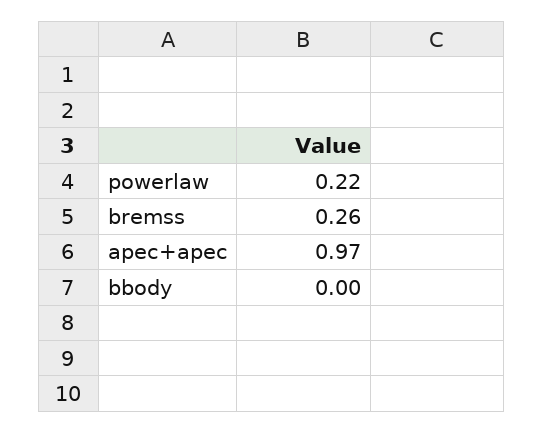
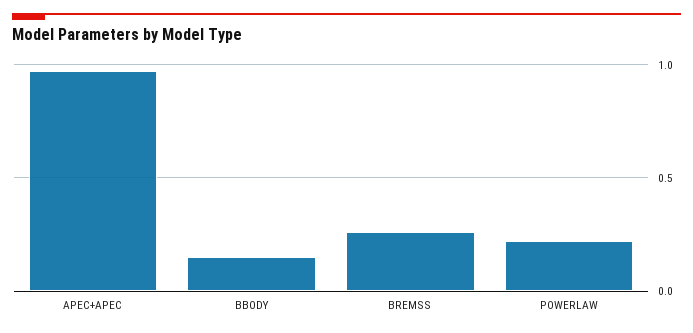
  {
    "powerlaw": 0.22,
    "bremss": 0.26,
    "apec+apec": 0.97,
-   "bbody": 0
+   "bbody": 0.15
  }

